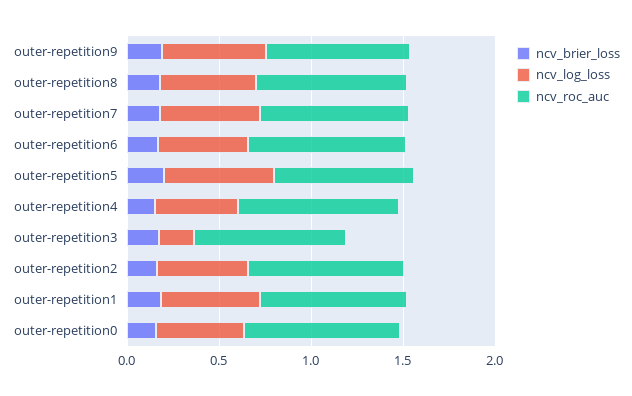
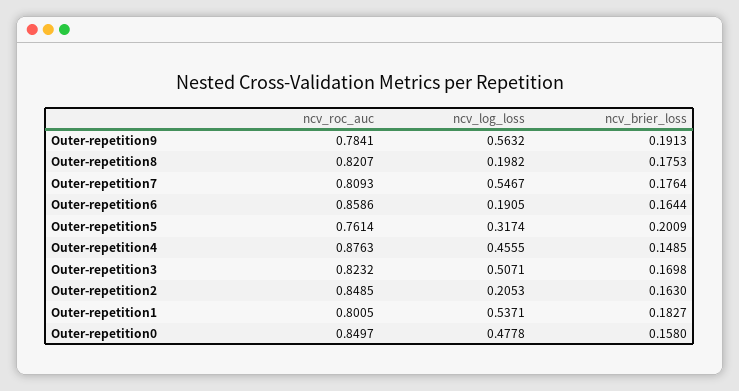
  {
    "ncv_brier_loss": {
      "outer-repetition9": 0.1913,
      "outer-repetition8": 0.1753,
      "outer-repetition7": 0.1764,
      "outer-repetition6": 0.1644,
      "outer-repetition5": 0.2009,
      "outer-repetition4": 0.1485,
      "outer-repetition3": 0.1698,
      "outer-repetition2": 0.163,
      "outer-repetition1": 0.1827,
      "outer-repetition0": 0.158
    },
    "ncv_log_loss": {
      "outer-repetition9": 0.5632,
-     "outer-repetition8": 0.5,
+     "outer-repetition8": 0.1982,
      "outer-repetition7": 0.5467,
-     "outer-repetition6": 0.5,
+     "outer-repetition6": 0.1905,
-     "outer-repetition5": 0.6,
+     "outer-repetition5": 0.3174,
      "outer-repetition4": 0.4555,
-     "outer-repetition3": 0.2,
+     "outer-repetition3": 0.5071,
-     "outer-repetition2": 0.5,
+     "outer-repetition2": 0.2053,
      "outer-repetition1": 0.5371,
      "outer-repetition0": 0.4778
    },
    "ncv_roc_auc": {
      "outer-repetition9": 0.7841,
      "outer-repetition8": 0.8207,
      "outer-repetition7": 0.8093,
      "outer-repetition6": 0.8586,
      "outer-repetition5": 0.7614,
      "outer-repetition4": 0.8763,
      "outer-repetition3": 0.8232,
      "outer-repetition2": 0.8485,
      "outer-repetition1": 0.8005,
      "outer-repetition0": 0.8497
    }
  }

